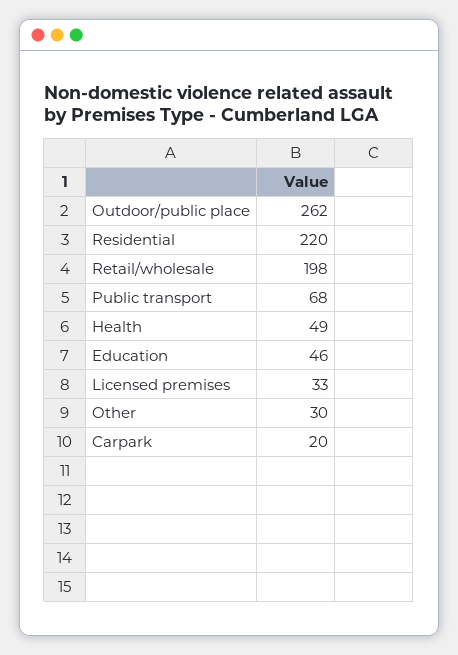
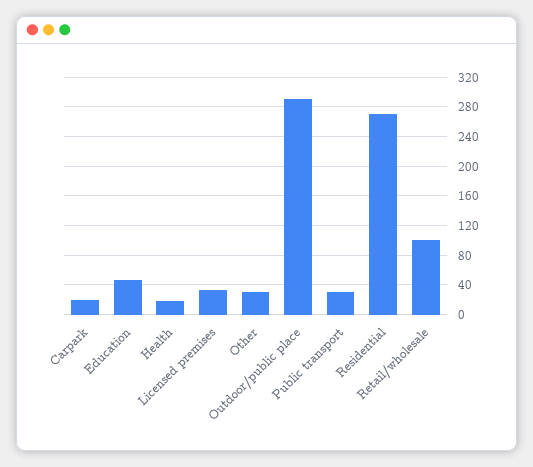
  {
-   "Outdoor/public place": 262,
+   "Outdoor/public place": 290,
-   "Residential": 220,
+   "Residential": 270,
-   "Retail/wholesale": 198,
+   "Retail/wholesale": 100,
-   "Public transport": 68,
+   "Public transport": 30,
-   "Health": 49,
+   "Health": 20,
    "Education": 46,
    "Licensed premises": 33,
    "Other": 30,
    "Carpark": 20
  }

